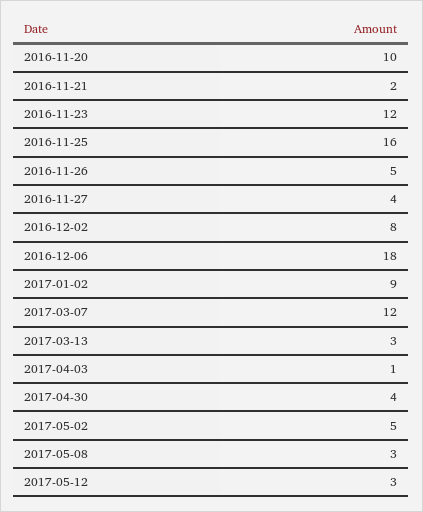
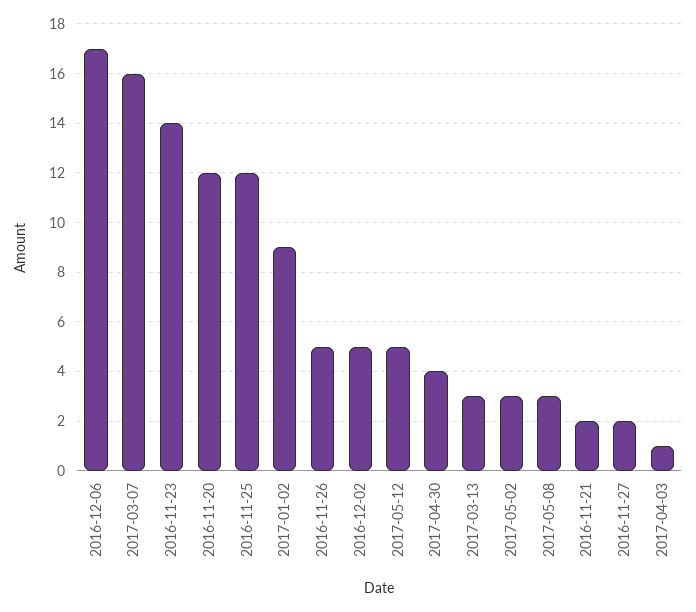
  {
-   "2016-11-20": 10,
+   "2016-11-20": 12,
    "2016-11-21": 2,
-   "2016-11-23": 12,
+   "2016-11-23": 14,
-   "2016-11-25": 16,
+   "2016-11-25": 12,
    "2016-11-26": 5,
-   "2016-11-27": 4,
+   "2016-11-27": 2,
-   "2016-12-02": 8,
+   "2016-12-02": 5,
-   "2016-12-06": 18,
+   "2016-12-06": 17,
    "2017-01-02": 9,
-   "2017-03-07": 12,
+   "2017-03-07": 16,
    "2017-03-13": 3,
    "2017-04-03": 1,
    "2017-04-30": 4,
-   "2017-05-02": 5,
+   "2017-05-02": 3,
    "2017-05-08": 3,
-   "2017-05-12": 3
+   "2017-05-12": 5
  }

